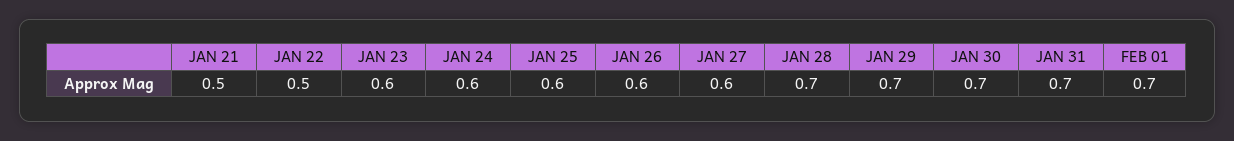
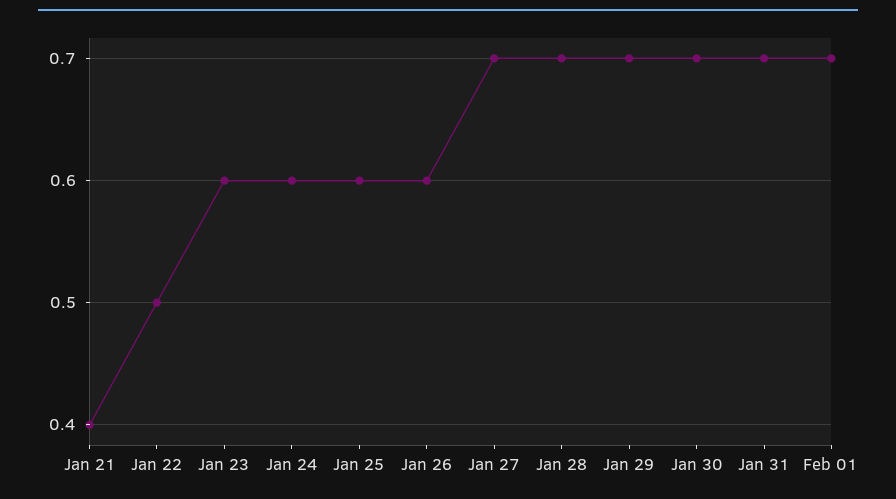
  {
-   "JAN 21": 0.5,
+   "JAN 21": 0.4,
    "JAN 22": 0.5,
    "JAN 23": 0.6,
    "JAN 24": 0.6,
    "JAN 25": 0.6,
    "JAN 26": 0.6,
-   "JAN 27": 0.6,
+   "JAN 27": 0.7,
    "JAN 28": 0.7,
    "JAN 29": 0.7,
    "JAN 30": 0.7,
    "JAN 31": 0.7,
    "FEB 01": 0.7
  }

